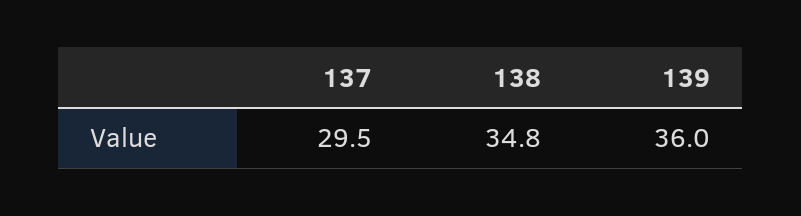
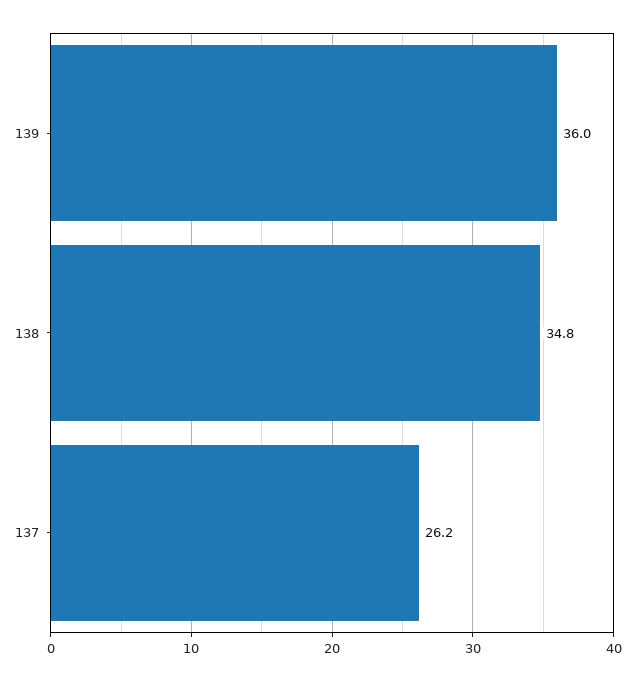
  {
-   "137": 29.5,
+   "137": 26.2,
    "138": 34.8,
    "139": 36
  }

